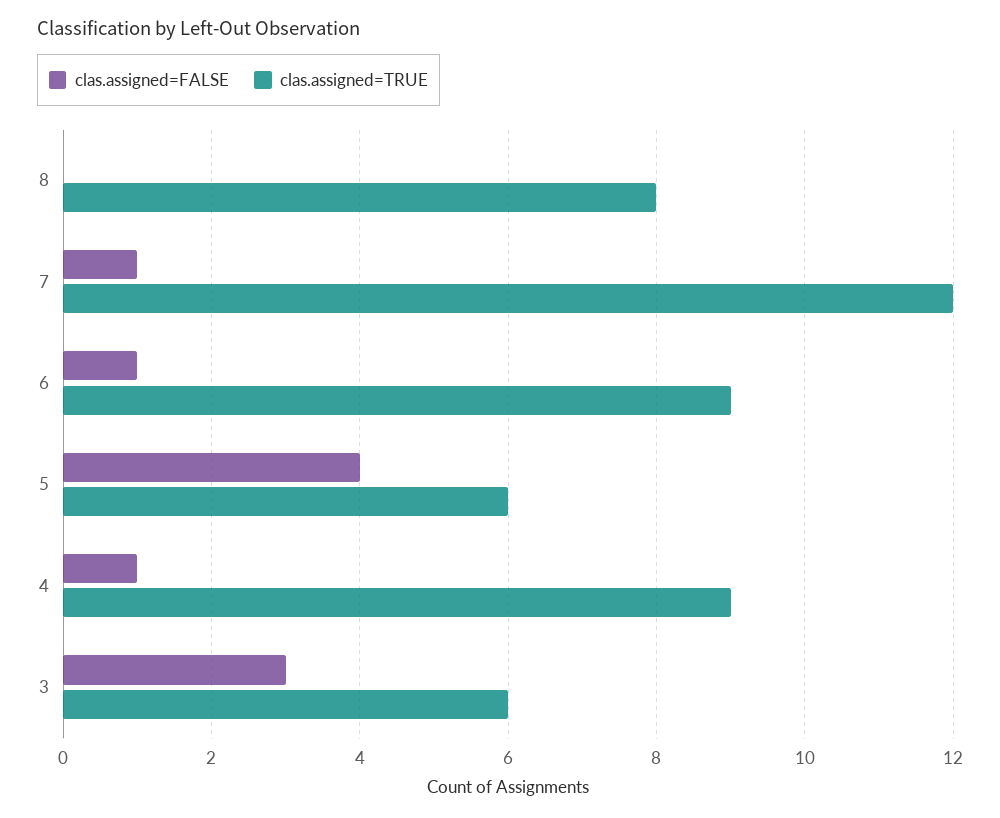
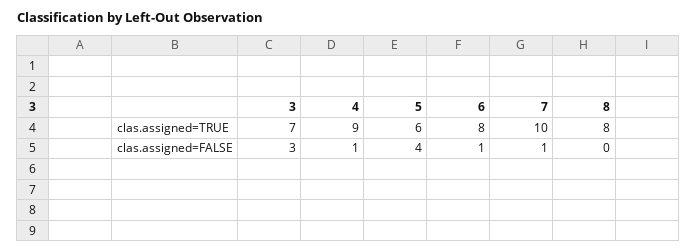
  {
    "clas.assigned=FALSE": {
      "8": 0,
      "7": 1,
      "6": 1,
      "5": 4,
      "4": 1,
      "3": 3
    },
    "clas.assigned=TRUE": {
      "8": 8,
-     "7": 12,
+     "7": 10,
-     "6": 9,
+     "6": 8,
      "5": 6,
      "4": 9,
-     "3": 6
+     "3": 7
    }
  }

